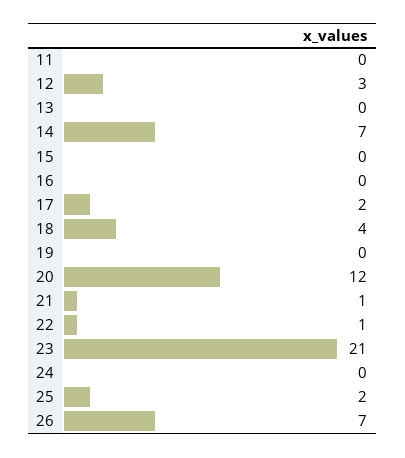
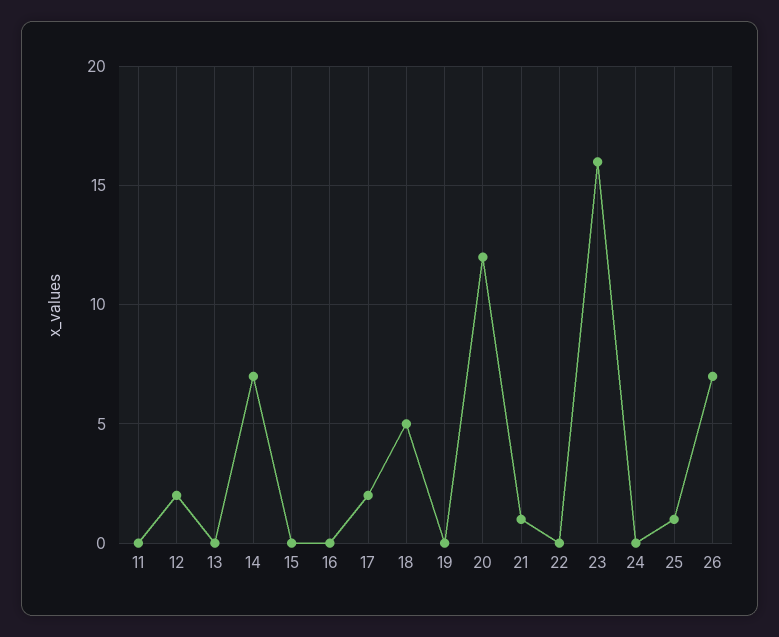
  {
    "11": 0,
-   "12": 3,
+   "12": 2,
    "13": 0,
    "14": 7,
    "15": 0,
    "16": 0,
    "17": 2,
-   "18": 4,
+   "18": 5,
    "19": 0,
    "20": 12,
    "21": 1,
-   "22": 1,
+   "22": 0,
-   "23": 21,
+   "23": 16,
    "24": 0,
-   "25": 2,
+   "25": 1,
    "26": 7
  }

